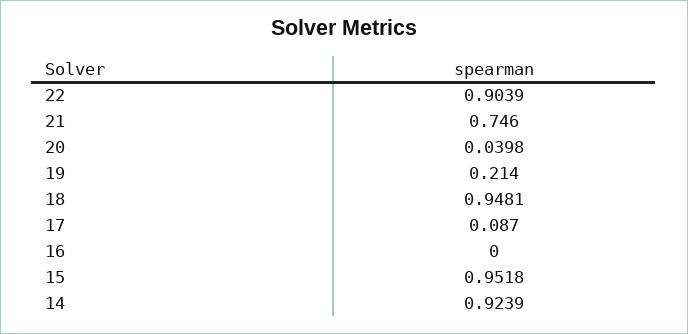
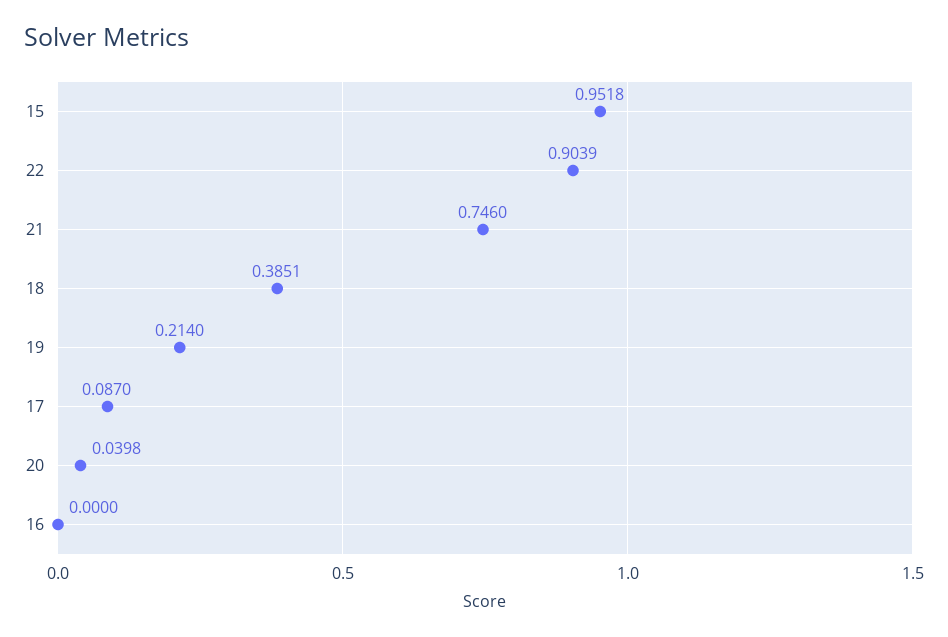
  {
    "22": 0.9039,
    "21": 0.746,
    "20": 0.0398,
    "19": 0.214,
-   "18": 0.9481,
+   "18": 0.3851,
    "17": 0.087,
    "16": 0,
-   "15": 0.9518,
+   "15": 0.9518
-   "14": 0.9239
  }

